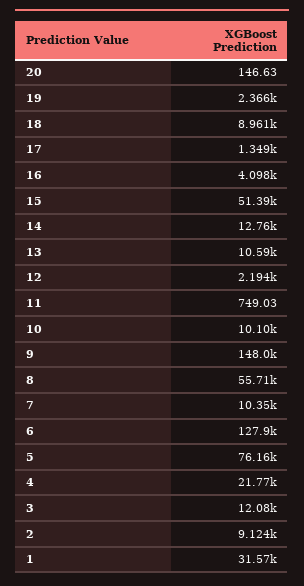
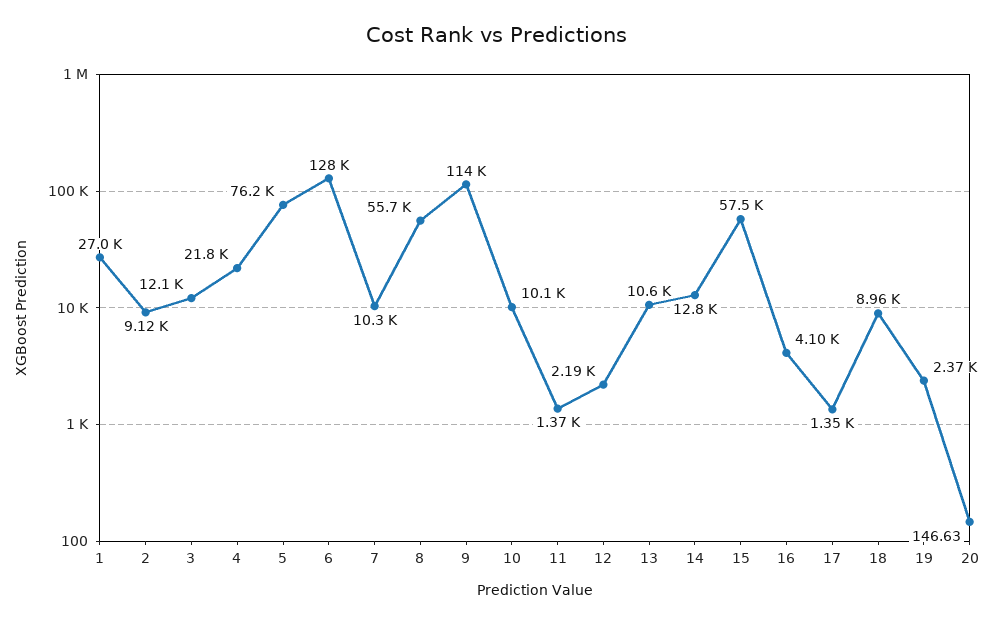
  {
    "20": 146.63,
    "19": 2366,
    "18": 8961,
    "17": 1349,
    "16": 4098,
-   "15": 51390,
+   "15": 57500,
    "14": 12760,
    "13": 10590,
    "12": 2194,
-   "11": 749.03,
+   "11": 1370,
    "10": 10100,
-   "9": 148000,
+   "9": 114000,
    "8": 55710,
    "7": 10350,
    "6": 127900,
    "5": 76160,
    "4": 21770,
    "3": 12080,
    "2": 9124,
-   "1": 31570
+   "1": 27000
  }

